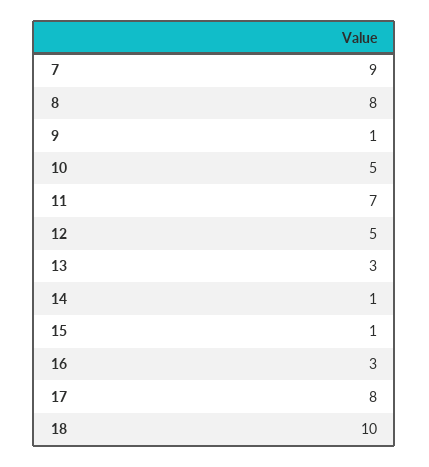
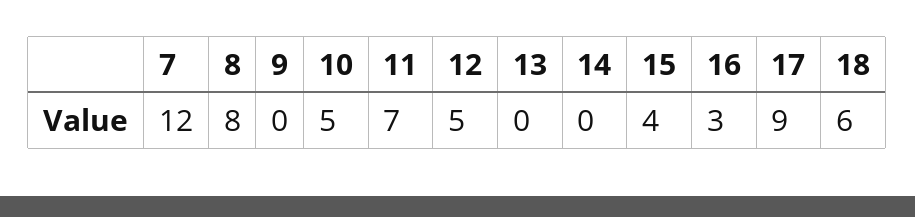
  {
-   "7": 9,
+   "7": 12,
    "8": 8,
-   "9": 1,
+   "9": 0,
    "10": 5,
    "11": 7,
    "12": 5,
-   "13": 3,
+   "13": 0,
-   "14": 1,
+   "14": 0,
-   "15": 1,
+   "15": 4,
    "16": 3,
-   "17": 8,
+   "17": 9,
-   "18": 10
+   "18": 6
  }

